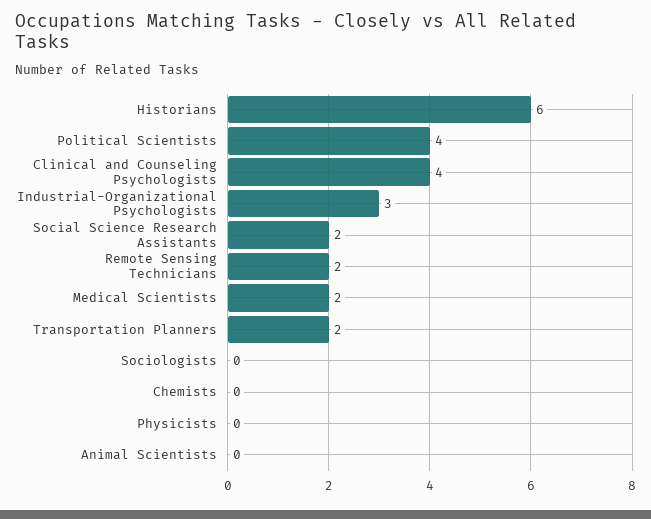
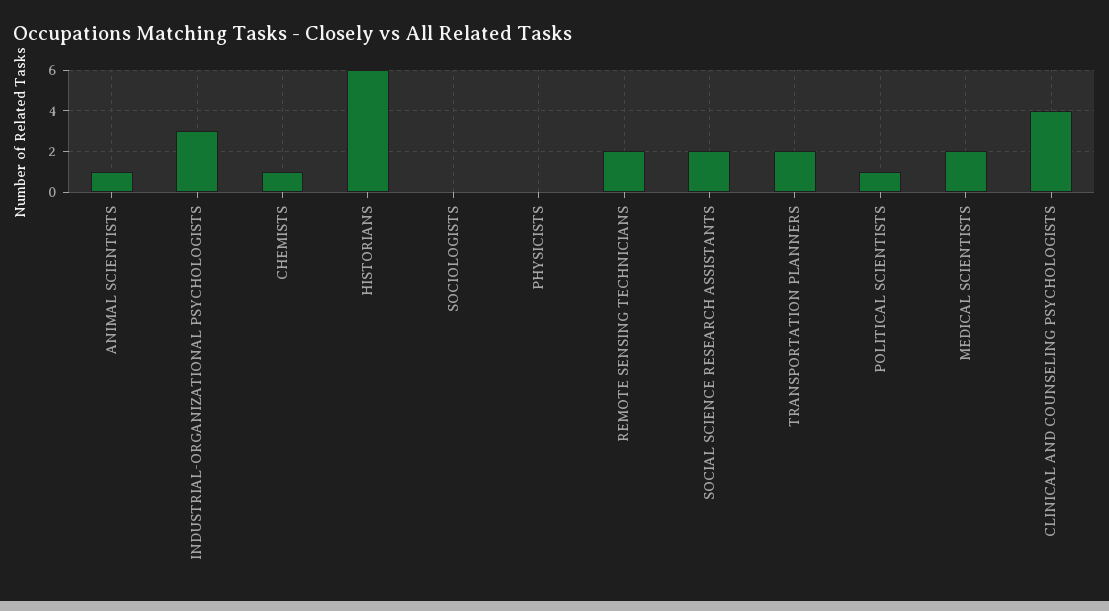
  {
    "Historians": 6,
-   "Political Scientists": 4,
+   "Political Scientists": 1,
    "Clinical and Counseling Psychologists": 4,
    "Industrial-Organizational Psychologists": 3,
    "Social Science Research Assistants": 2,
    "Remote Sensing Technicians": 2,
    "Medical Scientists": 2,
    "Transportation Planners": 2,
    "Sociologists": 0,
-   "Chemists": 0,
+   "Chemists": 1,
    "Physicists": 0,
-   "Animal Scientists": 0
+   "Animal Scientists": 1
  }

